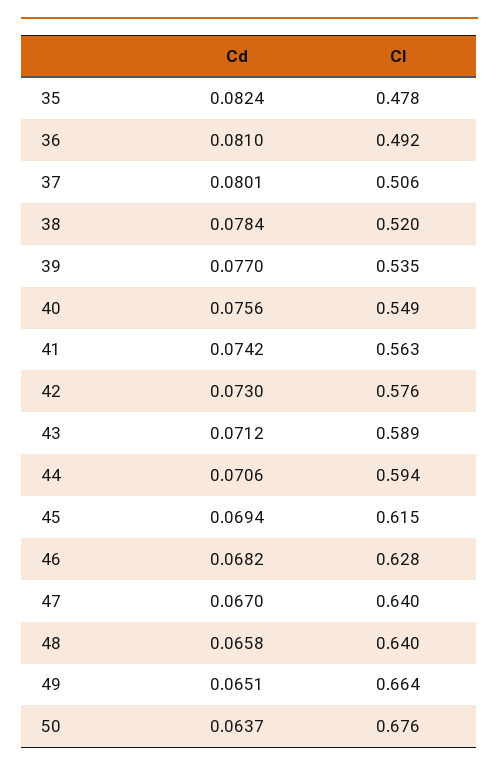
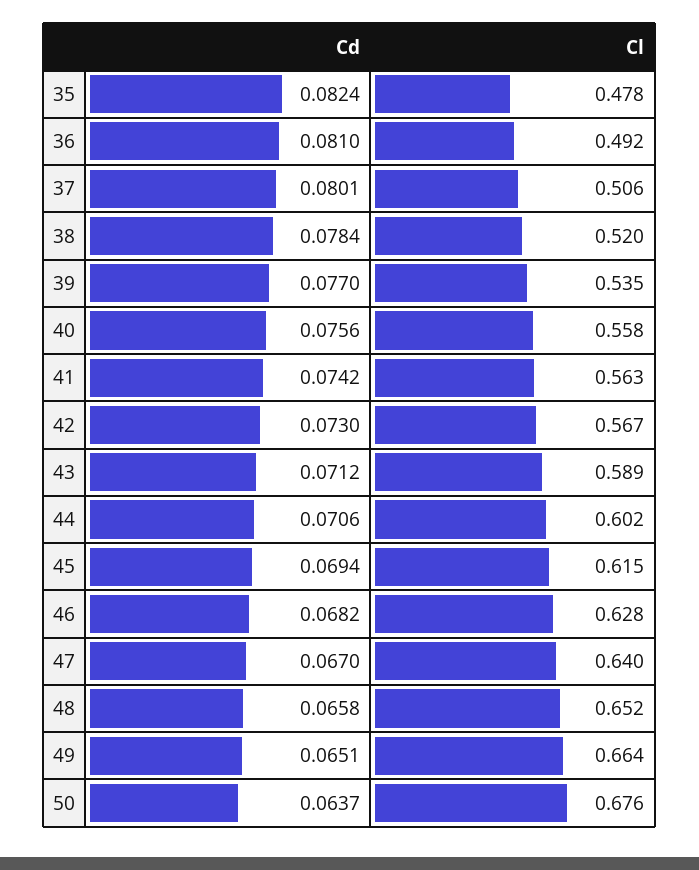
  {
    "Cd": {
      "35": 0.0824,
      "36": 0.081,
      "37": 0.0801,
      "38": 0.0784,
      "39": 0.077,
      "40": 0.0756,
      "41": 0.0742,
      "42": 0.073,
      "43": 0.0712,
      "44": 0.0706,
      "45": 0.0694,
      "46": 0.0682,
      "47": 0.067,
      "48": 0.0658,
      "49": 0.0651,
      "50": 0.0637
    },
    "Cl": {
      "35": 0.478,
      "36": 0.492,
      "37": 0.506,
      "38": 0.52,
      "39": 0.535,
-     "40": 0.549,
+     "40": 0.558,
      "41": 0.563,
-     "42": 0.576,
+     "42": 0.567,
      "43": 0.589,
-     "44": 0.594,
+     "44": 0.602,
      "45": 0.615,
      "46": 0.628,
      "47": 0.64,
-     "48": 0.64,
+     "48": 0.652,
      "49": 0.664,
      "50": 0.676
    }
  }

